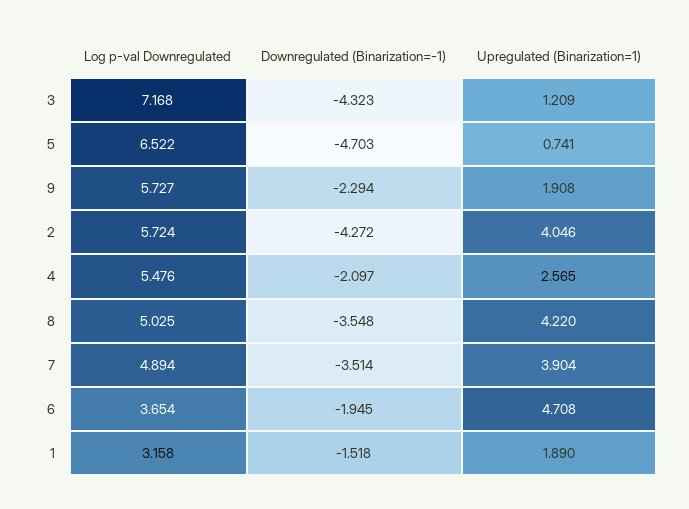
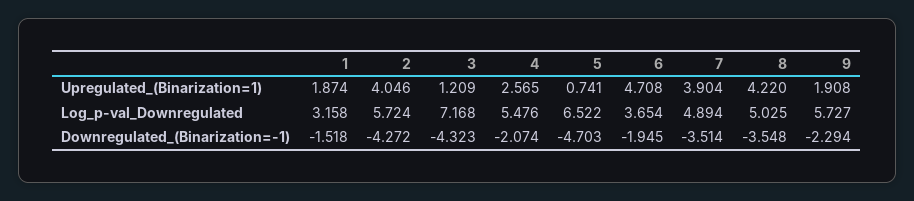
  {
    "Log p-val Downregulated": {
      "3": 7.168,
      "5": 6.522,
      "9": 5.727,
      "2": 5.724,
      "4": 5.476,
      "8": 5.025,
      "7": 4.894,
      "6": 3.654,
      "1": 3.158
    },
    "Downregulated (Binarization=-1)": {
      "3": -4.323,
      "5": -4.703,
      "9": -2.294,
      "2": -4.272,
-     "4": -2.097,
+     "4": -2.074,
      "8": -3.548,
      "7": -3.514,
      "6": -1.945,
      "1": -1.518
    },
    "Upregulated (Binarization=1)": {
      "3": 1.209,
      "5": 0.741,
      "9": 1.908,
      "2": 4.046,
      "4": 2.565,
      "8": 4.22,
      "7": 3.904,
      "6": 4.708,
-     "1": 1.89
+     "1": 1.874
    }
  }

